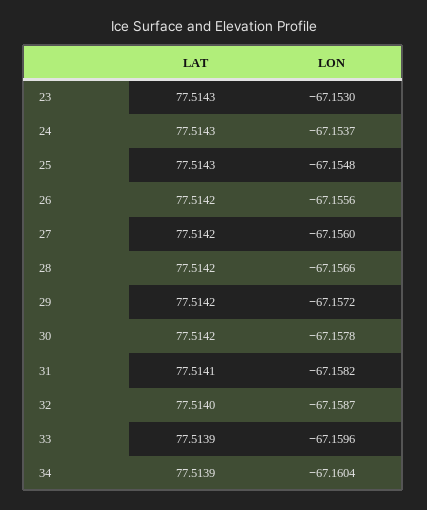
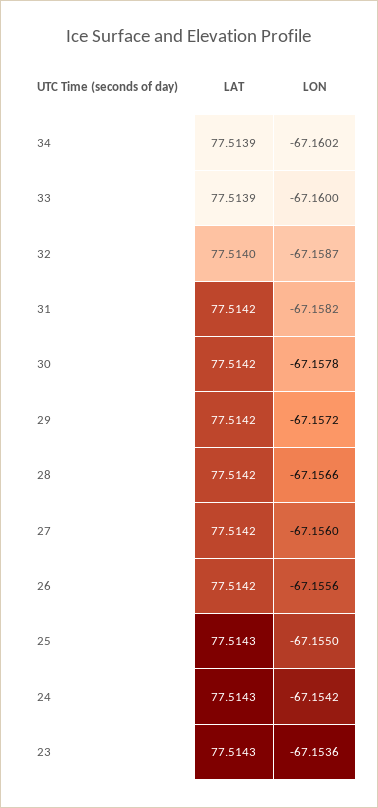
  {
    "LAT": {
      "23": 77.5143,
      "24": 77.5143,
      "25": 77.5143,
      "26": 77.5142,
      "27": 77.5142,
      "28": 77.5142,
      "29": 77.5142,
      "30": 77.5142,
-     "31": 77.5141,
+     "31": 77.5142,
      "32": 77.514,
      "33": 77.5139,
      "34": 77.5139
    },
    "LON": {
-     "23": -67.153,
+     "23": -67.1536,
-     "24": -67.1537,
+     "24": -67.1542,
-     "25": -67.1548,
+     "25": -67.155,
      "26": -67.1556,
      "27": -67.156,
      "28": -67.1566,
      "29": -67.1572,
      "30": -67.1578,
      "31": -67.1582,
      "32": -67.1587,
-     "33": -67.1596,
+     "33": -67.16,
-     "34": -67.1604
+     "34": -67.1602
    }
  }

